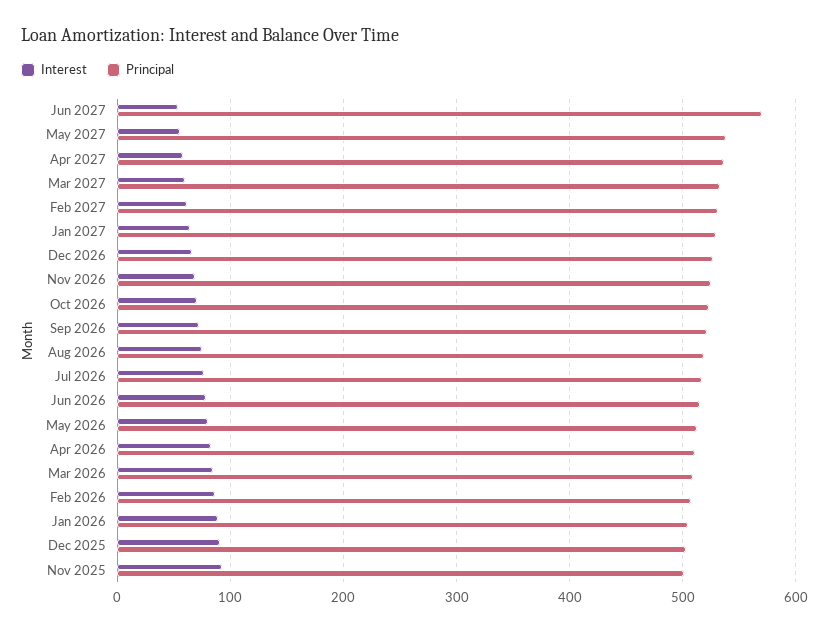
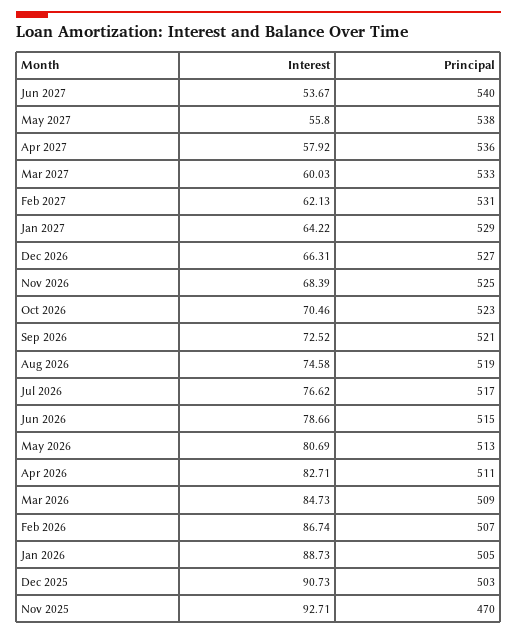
  {
    "Interest": {
      "Jun 2027": 53.67,
      "May 2027": 55.8,
      "Apr 2027": 57.92,
      "Mar 2027": 60.03,
      "Feb 2027": 62.13,
      "Jan 2027": 64.22,
      "Dec 2026": 66.31,
      "Nov 2026": 68.39,
      "Oct 2026": 70.46,
      "Sep 2026": 72.52,
      "Aug 2026": 74.58,
      "Jul 2026": 76.62,
      "Jun 2026": 78.66,
      "May 2026": 80.69,
      "Apr 2026": 82.71,
      "Mar 2026": 84.73,
      "Feb 2026": 86.74,
      "Jan 2026": 88.73,
      "Dec 2025": 90.73,
      "Nov 2025": 92.71
    },
    "Principal": {
-     "Jun 2027": 570,
+     "Jun 2027": 540,
      "May 2027": 538,
      "Apr 2027": 536,
      "Mar 2027": 533,
      "Feb 2027": 531,
      "Jan 2027": 529,
      "Dec 2026": 527,
      "Nov 2026": 525,
      "Oct 2026": 523,
      "Sep 2026": 521,
      "Aug 2026": 519,
      "Jul 2026": 517,
      "Jun 2026": 515,
      "May 2026": 513,
      "Apr 2026": 511,
      "Mar 2026": 509,
      "Feb 2026": 507,
      "Jan 2026": 505,
      "Dec 2025": 503,
-     "Nov 2025": 500
+     "Nov 2025": 470
    }
  }

